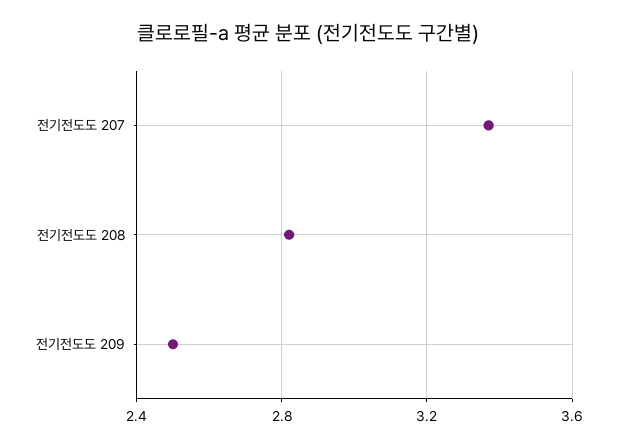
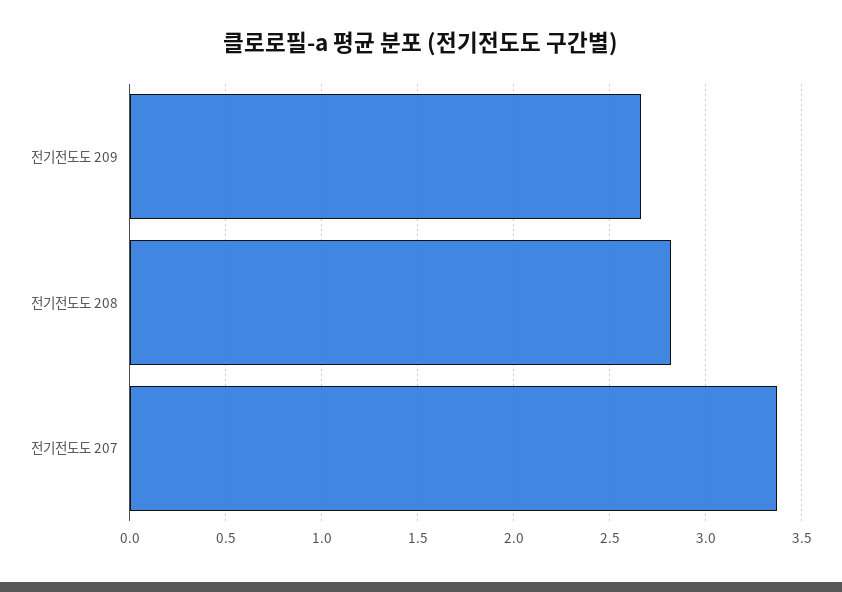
  {
    "전기전도도 207": 3.35,
    "전기전도도 208": 2.8,
-   "전기전도도 209": 2.5
+   "전기전도도 209": 2.65
  }

